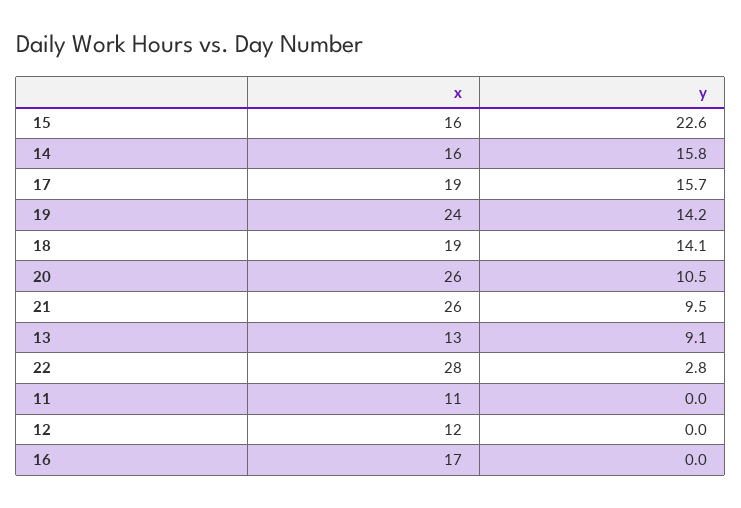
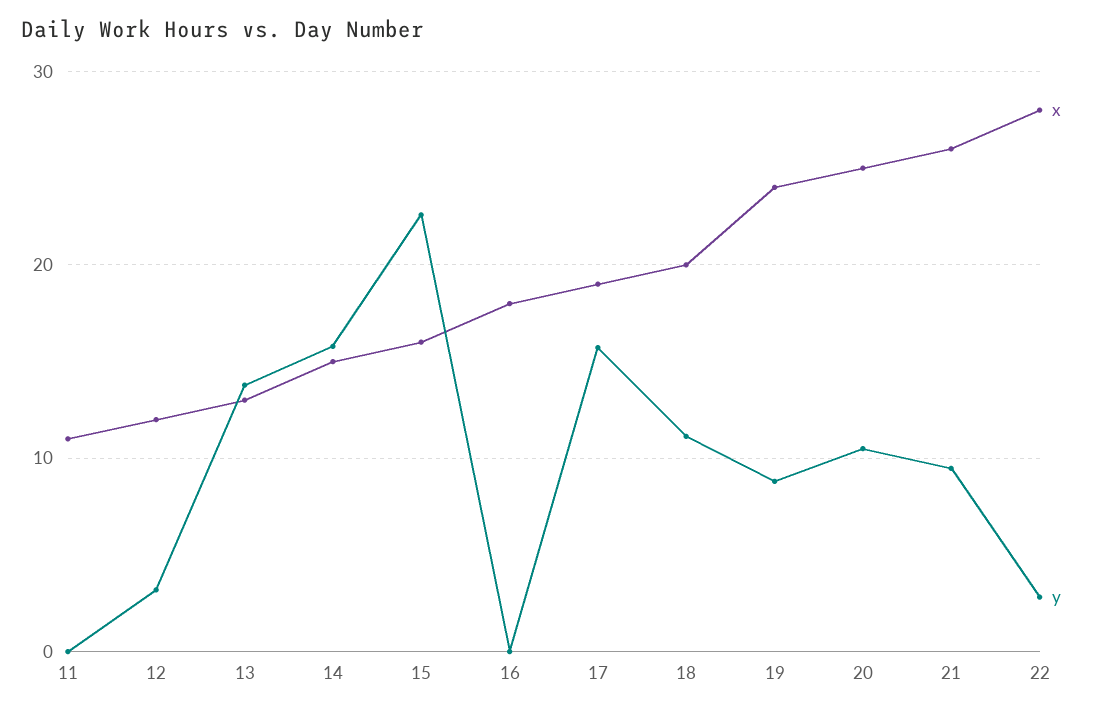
  {
    "x": {
      "15": 16,
-     "14": 16,
+     "14": 15,
      "17": 19,
      "19": 24,
-     "18": 19,
+     "18": 20,
-     "20": 26,
+     "20": 25,
      "21": 26,
      "13": 13,
      "22": 28,
      "11": 11,
      "12": 12,
-     "16": 17
+     "16": 18
    },
    "y": {
      "15": 22.6,
      "14": 15.8,
      "17": 15.7,
-     "19": 14.2,
+     "19": 9,
-     "18": 14.1,
+     "18": 11,
      "20": 10.5,
      "21": 9.5,
-     "13": 9.1,
+     "13": 14,
      "22": 2.8,
      "11": 0,
-     "12": 0,
+     "12": 3,
      "16": 0
    }
  }

